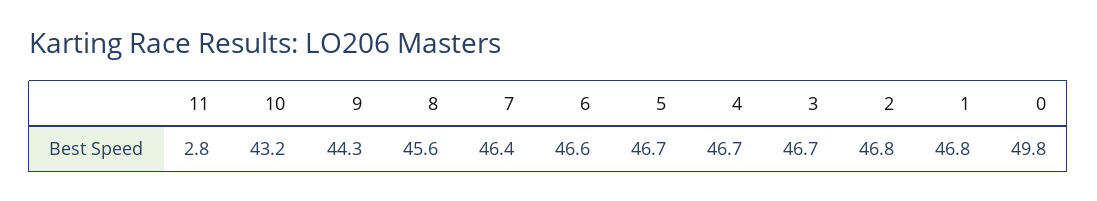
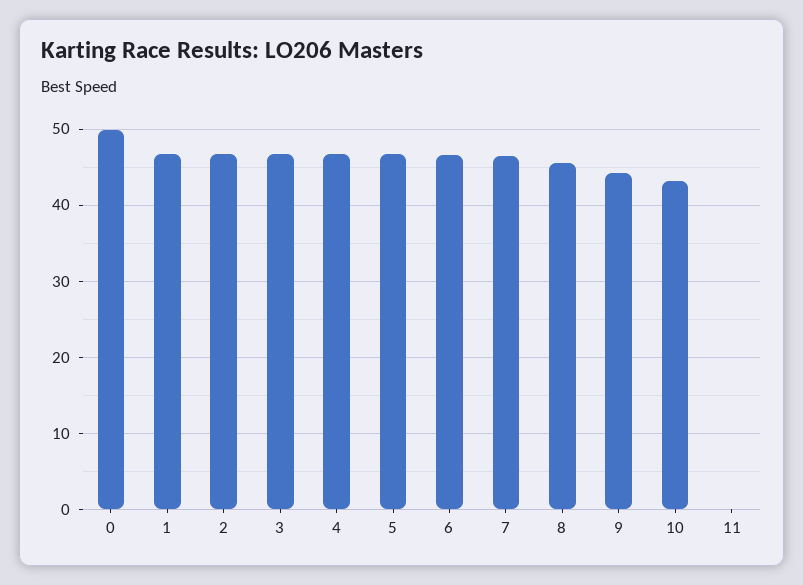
  {
-   "11": 2.8,
+   "11": 0,
    "10": 43.2,
    "9": 44.3,
    "8": 45.6,
    "7": 46.4,
    "6": 46.6,
    "5": 46.7,
    "4": 46.7,
    "3": 46.7,
    "2": 46.8,
    "1": 46.8,
    "0": 49.8
  }

